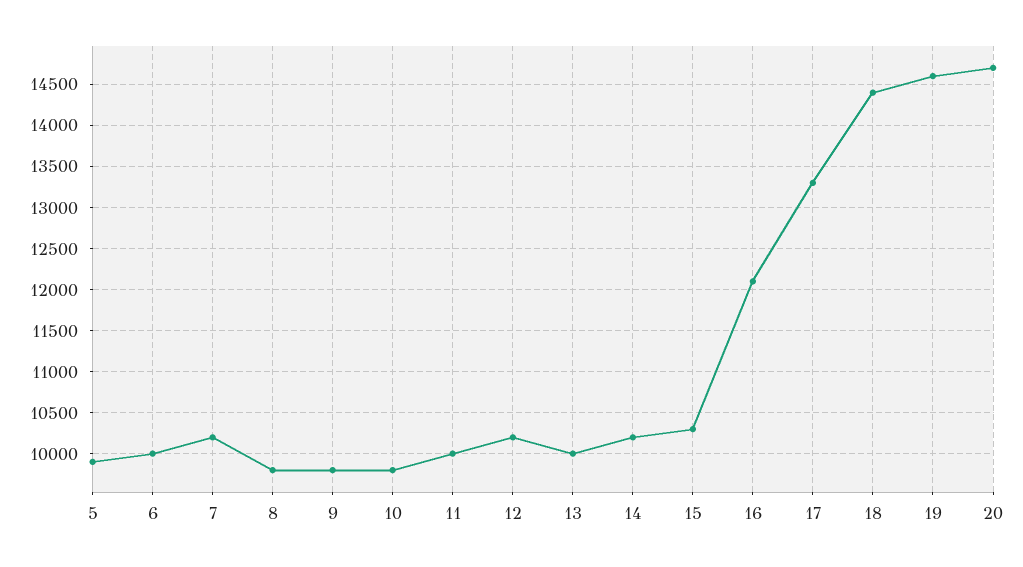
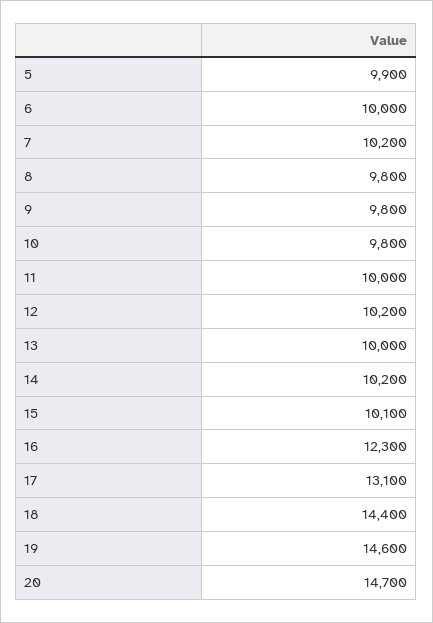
  {
    "5": 9900,
    "6": 10000,
    "7": 10200,
    "8": 9800,
    "9": 9800,
    "10": 9800,
    "11": 10000,
    "12": 10200,
    "13": 10000,
    "14": 10200,
-   "15": 10300,
+   "15": 10100,
-   "16": 12100,
+   "16": 12300,
-   "17": 13300,
+   "17": 13100,
    "18": 14400,
    "19": 14600,
    "20": 14700
  }

